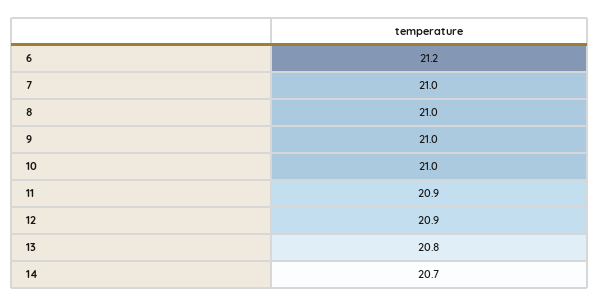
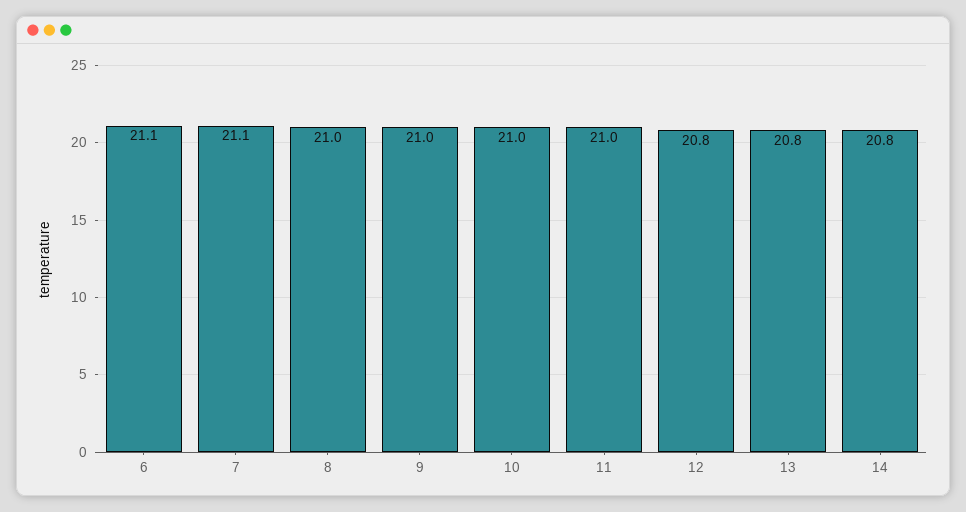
  {
-   "6": 21.2,
+   "6": 21.1,
-   "7": 21,
+   "7": 21.1,
    "8": 21,
    "9": 21,
    "10": 21,
-   "11": 20.9,
+   "11": 21,
-   "12": 20.9,
+   "12": 20.8,
    "13": 20.8,
-   "14": 20.7
+   "14": 20.8
  }

